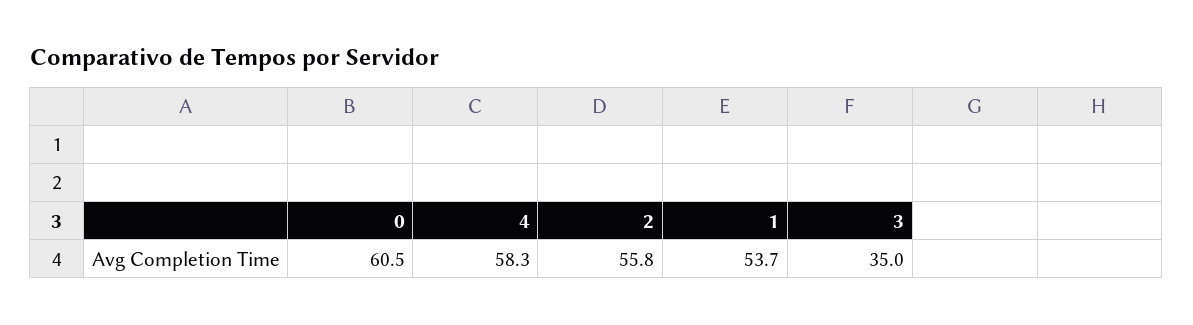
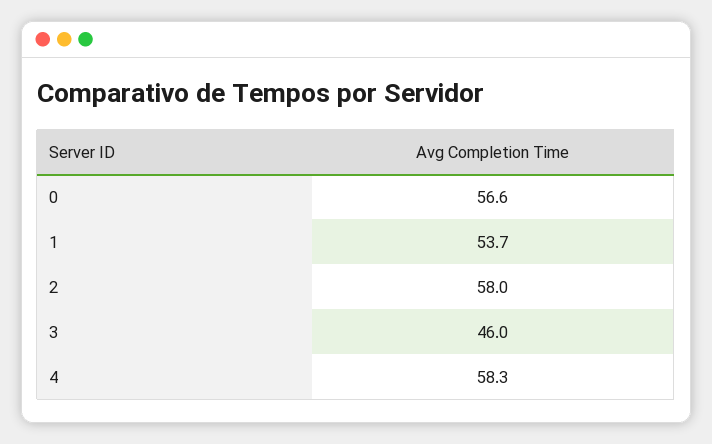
  {
-   "0": 60.5,
+   "0": 56.6,
    "4": 58.3,
-   "2": 55.8,
+   "2": 58,
    "1": 53.7,
-   "3": 35
+   "3": 46
  }

